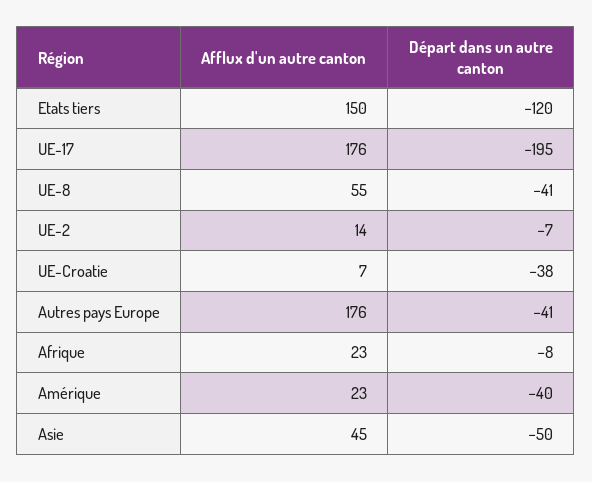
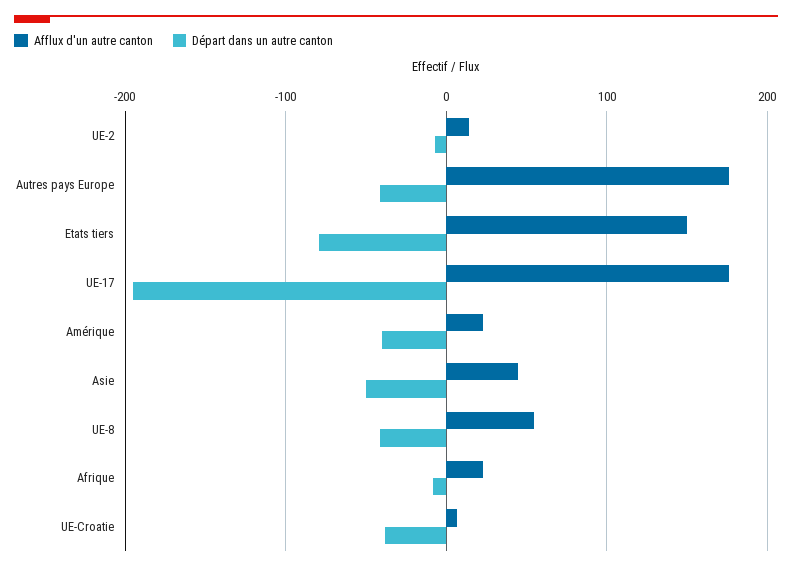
  {
    "Afflux d'un autre canton": {
      "Etats tiers": 150,
      "UE-17": 176,
      "UE-8": 55,
      "UE-2": 14,
      "UE-Croatie": 7,
      "Autres pays Europe": 176,
      "Afrique": 23,
      "Amérique": 23,
      "Asie": 45
    },
    "Départ dans un autre canton": {
-     "Etats tiers": -120,
+     "Etats tiers": -80,
      "UE-17": -195,
      "UE-8": -41,
      "UE-2": -7,
      "UE-Croatie": -38,
      "Autres pays Europe": -41,
      "Afrique": -8,
      "Amérique": -40,
      "Asie": -50
    }
  }

